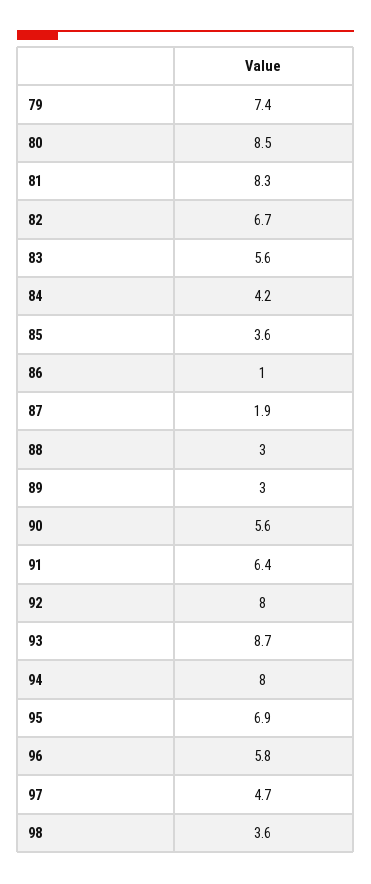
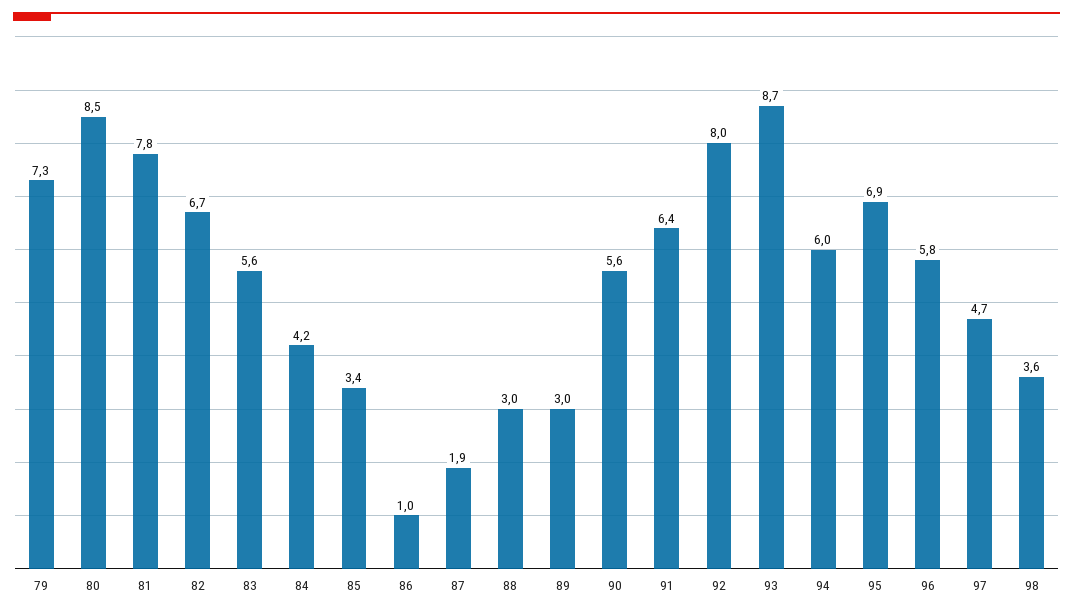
  {
-   "79": 7.4,
+   "79": 7.3,
    "80": 8.5,
-   "81": 8.3,
+   "81": 7.8,
    "82": 6.7,
    "83": 5.6,
    "84": 4.2,
-   "85": 3.6,
+   "85": 3.4,
    "86": 1,
    "87": 1.9,
    "88": 3,
    "89": 3,
    "90": 5.6,
    "91": 6.4,
    "92": 8,
    "93": 8.7,
-   "94": 8,
+   "94": 6,
    "95": 6.9,
    "96": 5.8,
    "97": 4.7,
    "98": 3.6
  }

